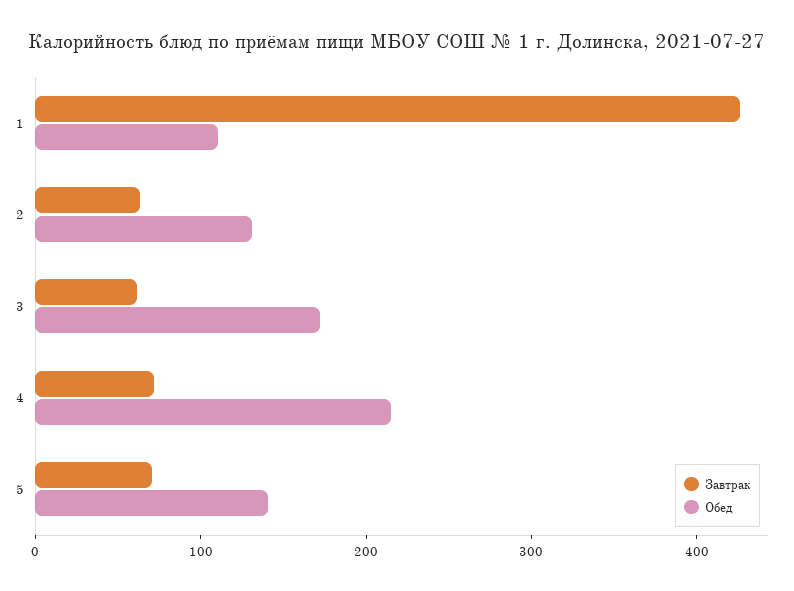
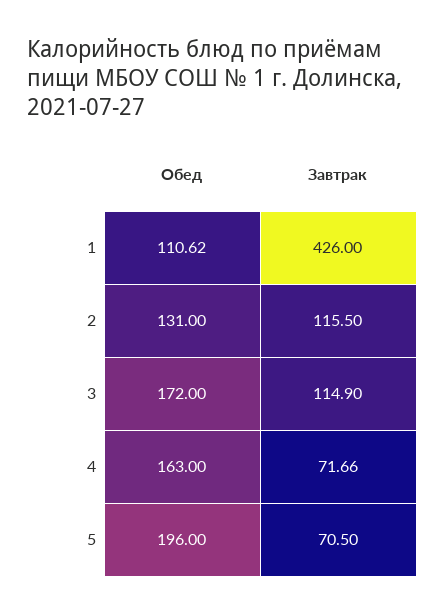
  {
    "Завтрак": {
      "1": 426,
-     "2": 60,
+     "2": 115.5,
-     "3": 60,
+     "3": 114.9,
      "4": 71.66,
      "5": 70.5
    },
    "Обед": {
      "1": 110.62,
      "2": 131,
      "3": 172,
-     "4": 220,
+     "4": 163,
-     "5": 140
+     "5": 196
    }
  }

